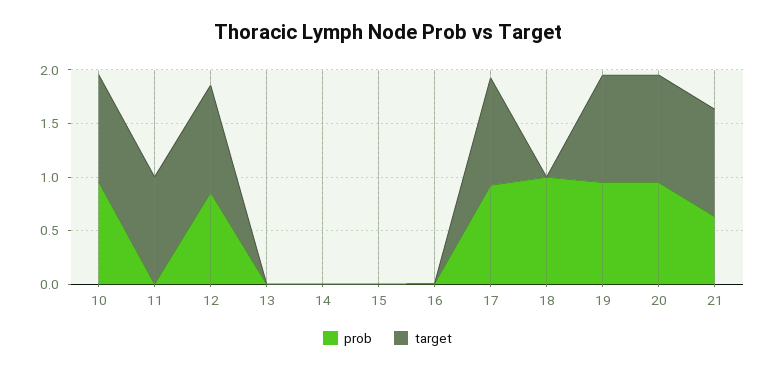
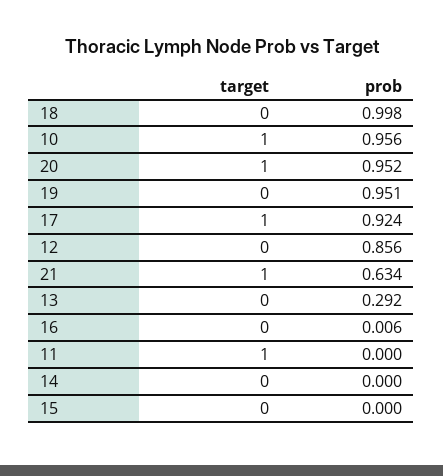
  {
    "prob": {
      "10": 0.956,
      "11": 0,
      "12": 0.856,
-     "13": 0,
+     "13": 0.292,
      "14": 0,
      "15": 0,
      "16": 0.006,
      "17": 0.924,
      "18": 0.998,
      "19": 0.951,
      "20": 0.952,
      "21": 0.634
    },
    "target": {
      "10": 1,
      "11": 1,
-     "12": 1,
+     "12": 0,
      "13": 0,
      "14": 0,
      "15": 0,
      "16": 0,
      "17": 1,
      "18": 0,
-     "19": 1,
+     "19": 0,
      "20": 1,
      "21": 1
    }
  }

